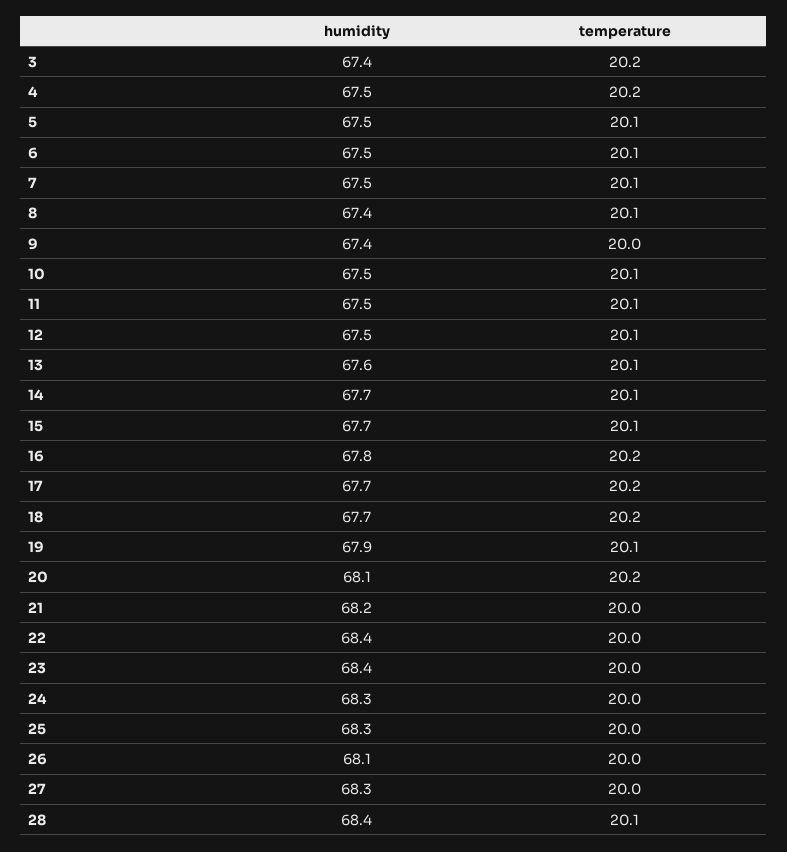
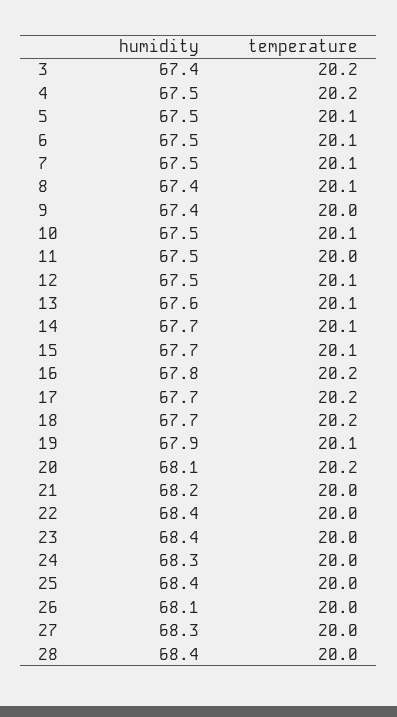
  {
    "humidity": {
      "3": 67.4,
      "4": 67.5,
      "5": 67.5,
      "6": 67.5,
      "7": 67.5,
      "8": 67.4,
      "9": 67.4,
      "10": 67.5,
      "11": 67.5,
      "12": 67.5,
      "13": 67.6,
      "14": 67.7,
      "15": 67.7,
      "16": 67.8,
      "17": 67.7,
      "18": 67.7,
      "19": 67.9,
      "20": 68.1,
      "21": 68.2,
      "22": 68.4,
      "23": 68.4,
      "24": 68.3,
-     "25": 68.3,
+     "25": 68.4,
      "26": 68.1,
      "27": 68.3,
      "28": 68.4
    },
    "temperature": {
      "3": 20.2,
      "4": 20.2,
      "5": 20.1,
      "6": 20.1,
      "7": 20.1,
      "8": 20.1,
      "9": 20,
      "10": 20.1,
-     "11": 20.1,
+     "11": 20,
      "12": 20.1,
      "13": 20.1,
      "14": 20.1,
      "15": 20.1,
      "16": 20.2,
      "17": 20.2,
      "18": 20.2,
      "19": 20.1,
      "20": 20.2,
      "21": 20,
      "22": 20,
      "23": 20,
      "24": 20,
      "25": 20,
      "26": 20,
      "27": 20,
-     "28": 20.1
+     "28": 20
    }
  }

